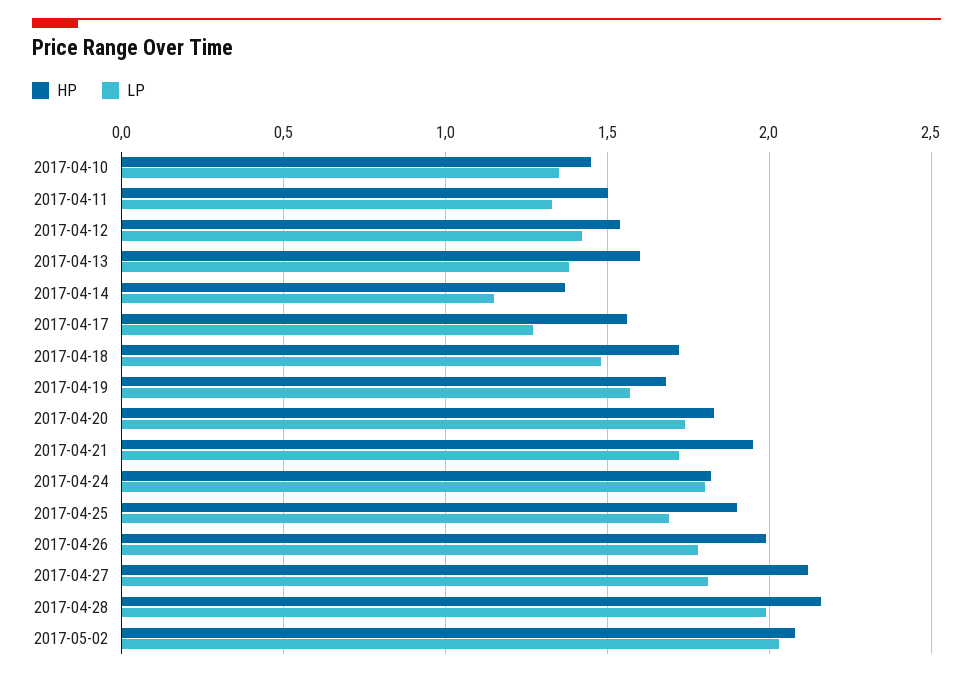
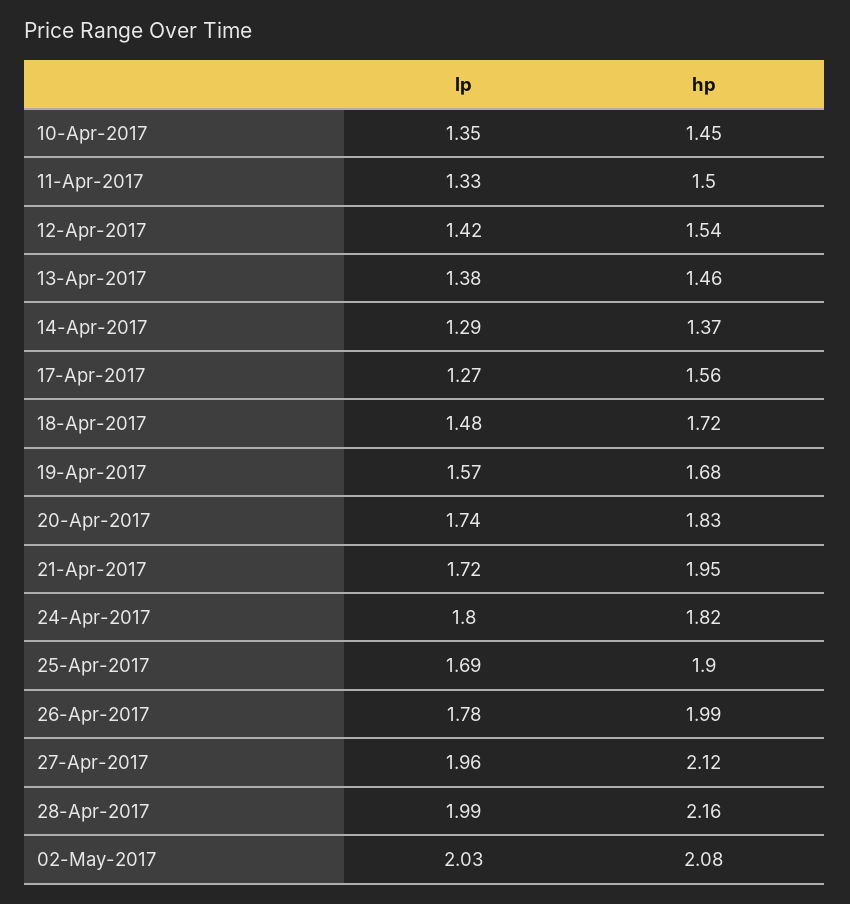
  {
    "HP": {
      "2017-04-10": 1.45,
      "2017-04-11": 1.5,
      "2017-04-12": 1.54,
-     "2017-04-13": 1.6,
+     "2017-04-13": 1.46,
      "2017-04-14": 1.37,
      "2017-04-17": 1.56,
      "2017-04-18": 1.72,
      "2017-04-19": 1.68,
      "2017-04-20": 1.83,
      "2017-04-21": 1.95,
      "2017-04-24": 1.82,
      "2017-04-25": 1.9,
      "2017-04-26": 1.99,
      "2017-04-27": 2.12,
      "2017-04-28": 2.16,
      "2017-05-02": 2.08
    },
    "LP": {
      "2017-04-10": 1.35,
      "2017-04-11": 1.33,
      "2017-04-12": 1.42,
      "2017-04-13": 1.38,
-     "2017-04-14": 1.15,
+     "2017-04-14": 1.29,
      "2017-04-17": 1.27,
      "2017-04-18": 1.48,
      "2017-04-19": 1.57,
      "2017-04-20": 1.74,
      "2017-04-21": 1.72,
      "2017-04-24": 1.8,
      "2017-04-25": 1.69,
      "2017-04-26": 1.78,
-     "2017-04-27": 1.8,
+     "2017-04-27": 1.96,
      "2017-04-28": 1.99,
      "2017-05-02": 2.03
    }
  }

